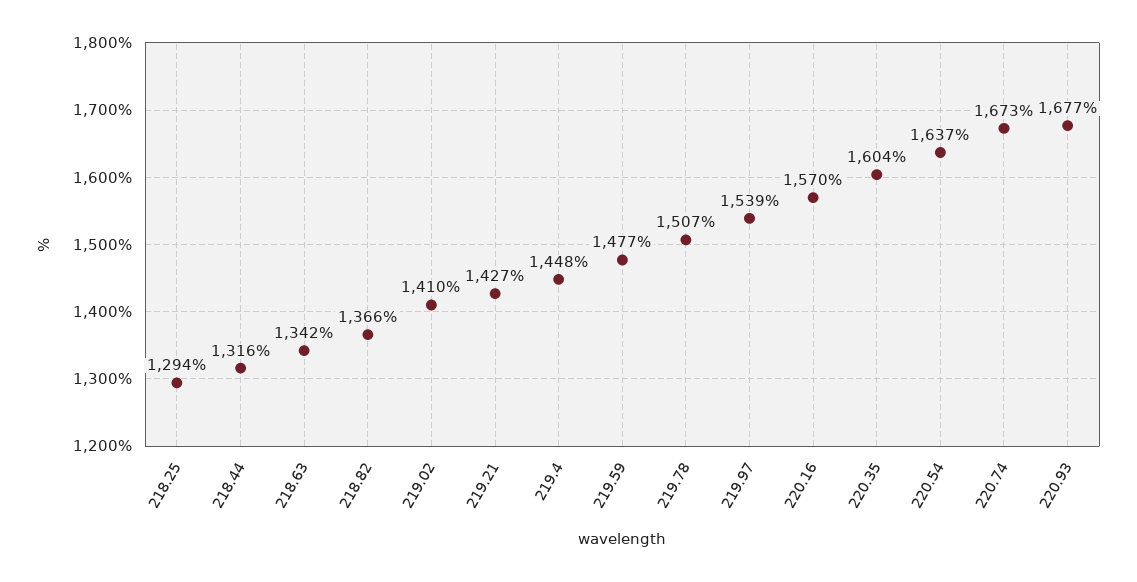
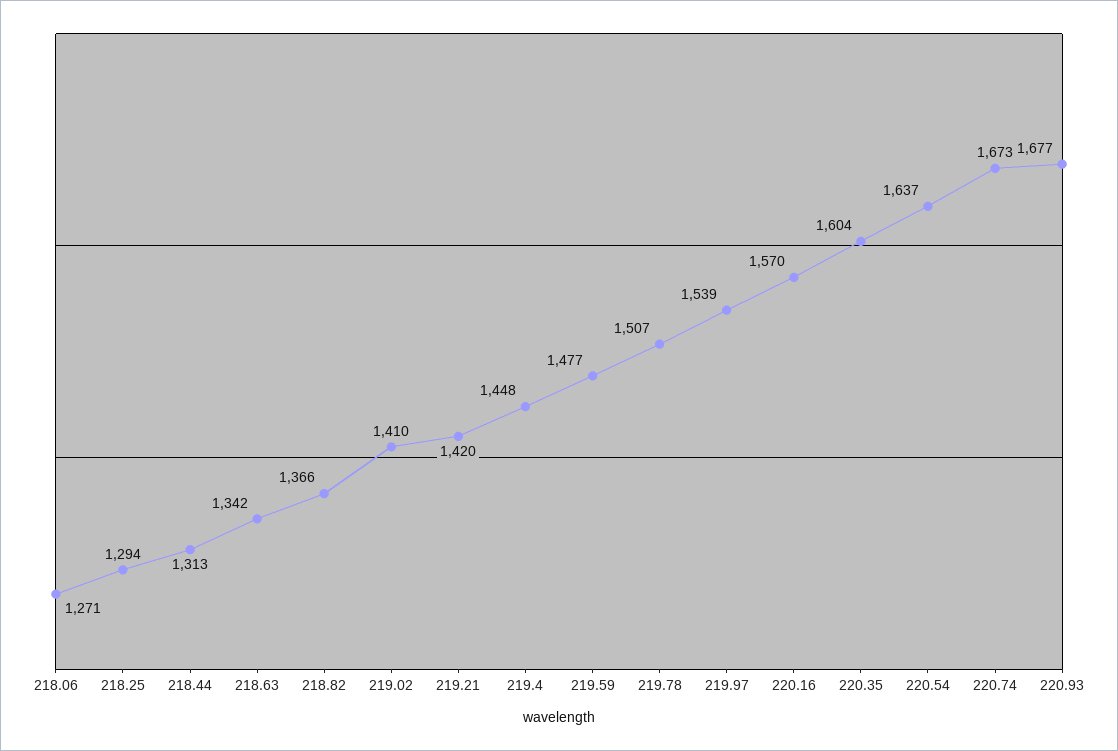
  {
    "218.25": 1294,
-   "218.44": 1316,
+   "218.44": 1313,
    "218.63": 1342,
    "218.82": 1366,
    "219.02": 1410,
-   "219.21": 1427,
+   "219.21": 1420,
    "219.4": 1448,
    "219.59": 1477,
    "219.78": 1507,
    "219.97": 1539,
    "220.16": 1570,
    "220.35": 1604,
    "220.54": 1637,
    "220.74": 1673,
-   "220.93": 1677
+   "220.93": 1677,
+   "218.06": 1271
  }

